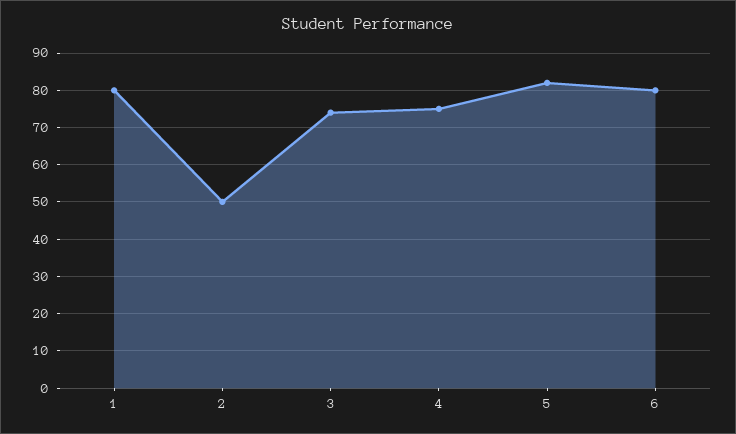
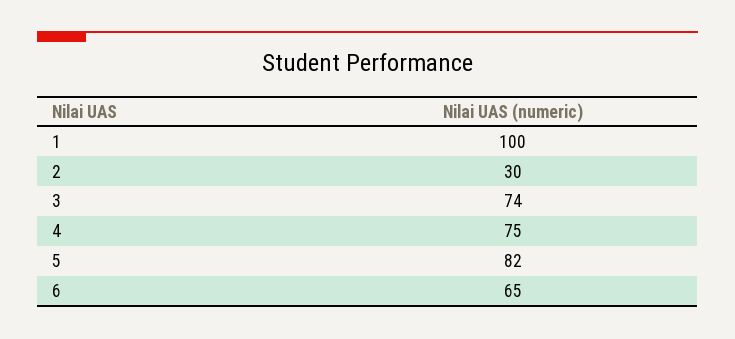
  {
-   "1": 80,
+   "1": 100,
-   "2": 50,
+   "2": 30,
    "3": 74,
    "4": 75,
    "5": 82,
-   "6": 80
+   "6": 65
  }

